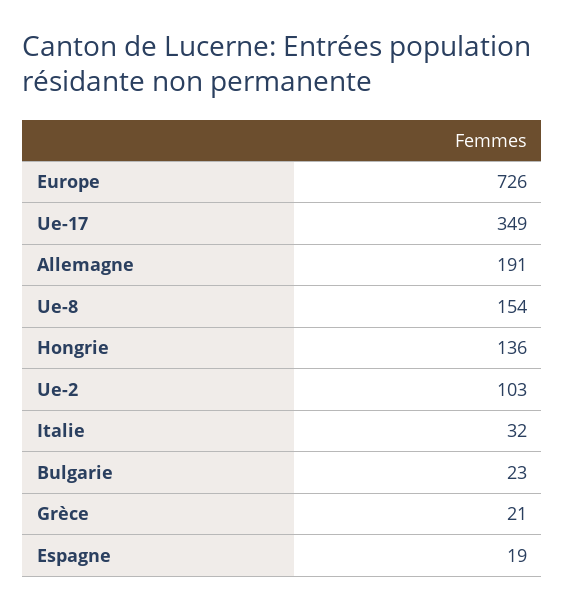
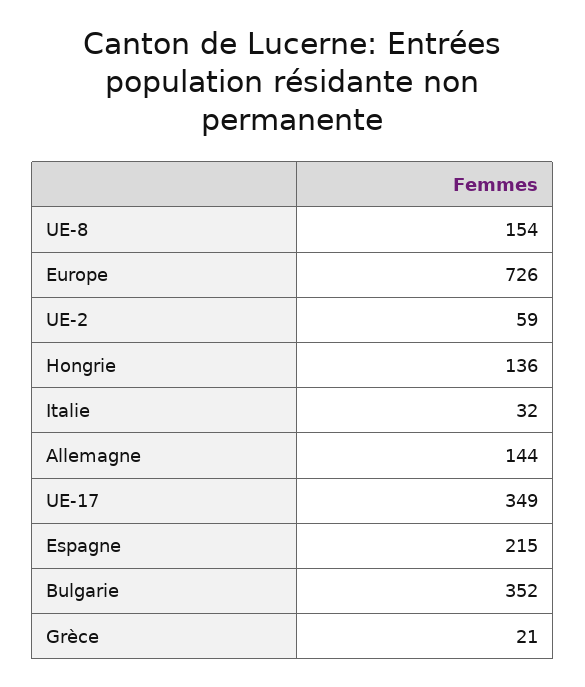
  {
    "Europe": 726,
    "Ue-17": 349,
-   "Allemagne": 191,
+   "Allemagne": 144,
    "Ue-8": 154,
    "Hongrie": 136,
-   "Ue-2": 103,
+   "Ue-2": 59,
    "Italie": 32,
-   "Bulgarie": 23,
+   "Bulgarie": 352,
    "Grèce": 21,
-   "Espagne": 19
+   "Espagne": 215
  }

